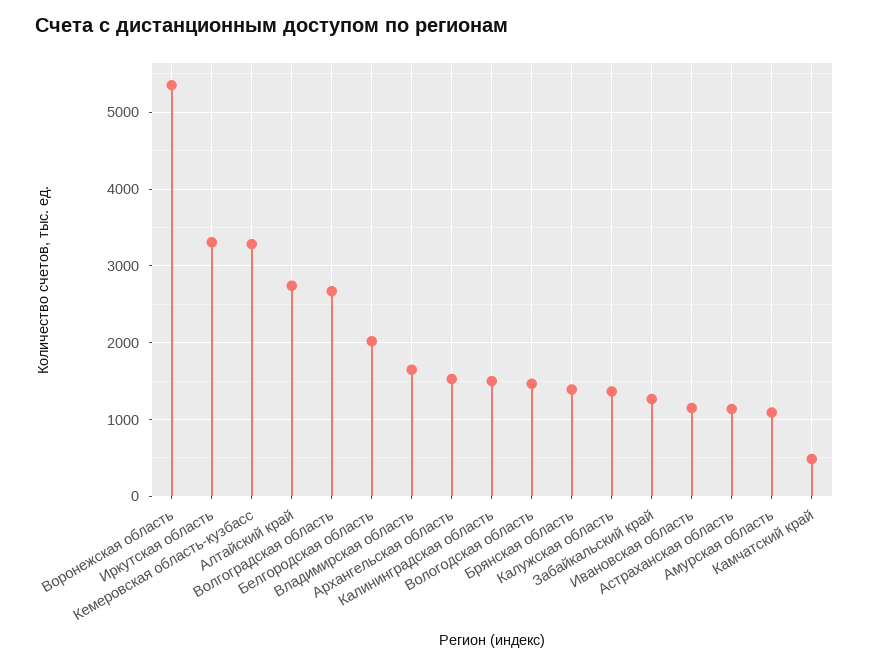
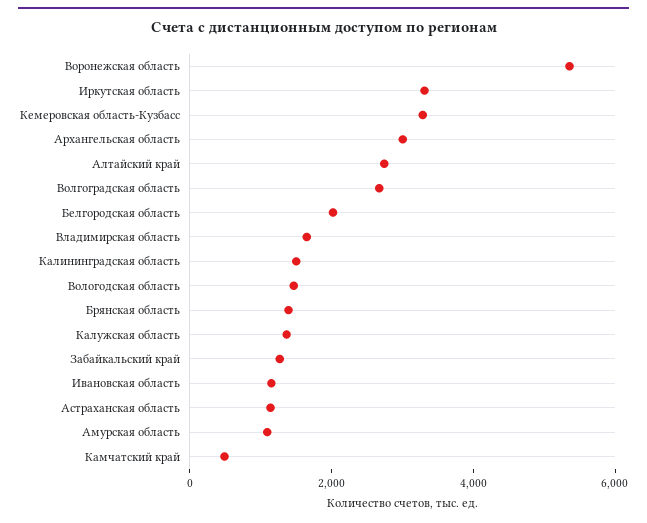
  {
    "Воронежская область": 5400,
    "Иркутская область": 3300,
    "Кемеровская область-кузбасс": 3300,
    "Алтайский край": 2700,
    "Волгоградская область": 2700,
    "Белгородская область": 2000,
    "Владимирская область": 1600,
-   "Архангельская область": 1500,
+   "Архангельская область": 3000,
    "Калининградская область": 1500,
    "Вологодская область": 1500,
    "Брянская область": 1400,
    "Калужская область": 1400,
    "Забайкальский край": 1300,
    "Ивановская область": 1100,
    "Астраханская область": 1100,
    "Амурская область": 1100,
    "Камчатский край": 500
  }

